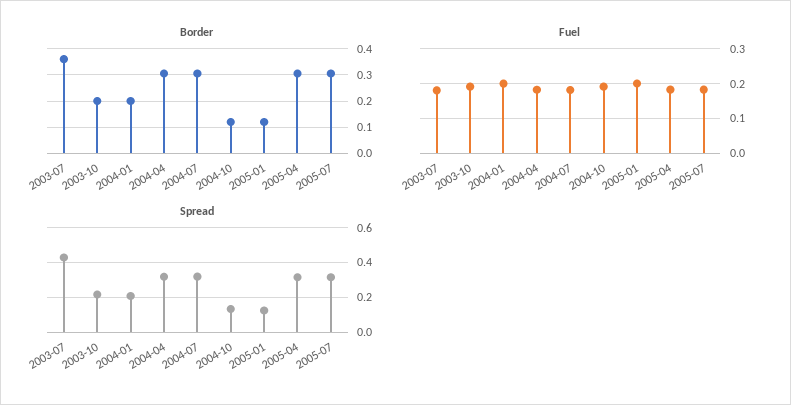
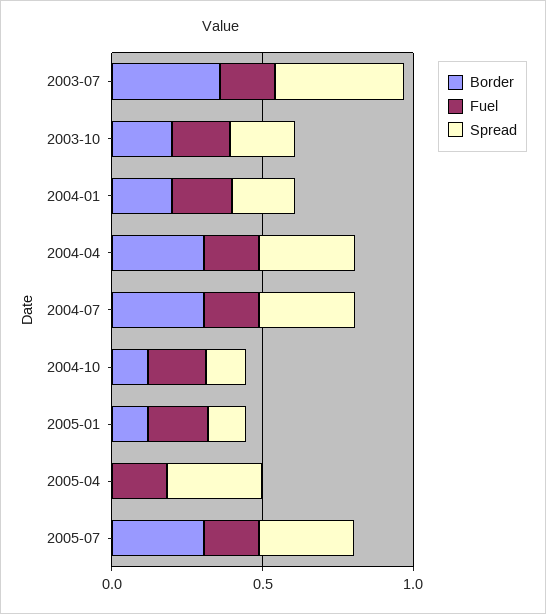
  {
    "Border": {
      "2003-07": 0.35,
      "2003-10": 0.2,
      "2004-01": 0.2,
      "2004-04": 0.3,
      "2004-07": 0.3,
      "2004-10": 0.125,
      "2005-01": 0.125,
-     "2005-04": 0.3,
+     "2005-04": 0,
      "2005-07": 0.3
    },
    "Fuel": {
      "2003-07": 0.18,
      "2003-10": 0.2,
      "2004-01": 0.2,
      "2004-04": 0.18,
      "2004-07": 0.18,
      "2004-10": 0.2,
      "2005-01": 0.2,
      "2005-04": 0.18,
      "2005-07": 0.18
    },
    "Spread": {
      "2003-07": 0.45,
      "2003-10": 0.2,
      "2004-01": 0.2,
      "2004-04": 0.3,
      "2004-07": 0.3,
      "2004-10": 0.15,
      "2005-01": 0.15,
      "2005-04": 0.3,
      "2005-07": 0.3
    }
  }

